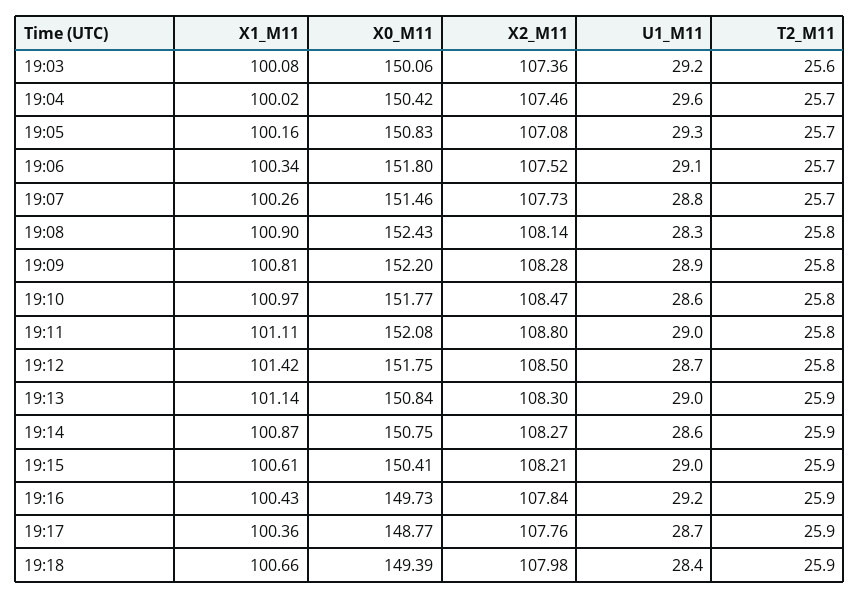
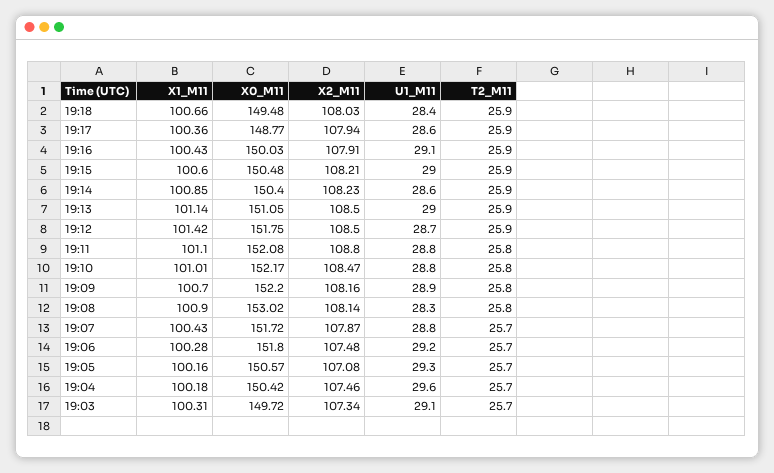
  {
    "X1_M11": {
-     "19:03": 100.08,
+     "19:03": 100.31,
-     "19:04": 100.02,
+     "19:04": 100.18,
      "19:05": 100.16,
-     "19:06": 100.34,
+     "19:06": 100.28,
-     "19:07": 100.26,
+     "19:07": 100.43,
      "19:08": 100.9,
-     "19:09": 100.81,
+     "19:09": 100.7,
-     "19:10": 100.97,
+     "19:10": 101.01,
-     "19:11": 101.11,
+     "19:11": 101.1,
      "19:12": 101.42,
      "19:13": 101.14,
-     "19:14": 100.87,
+     "19:14": 100.85,
-     "19:15": 100.61,
+     "19:15": 100.6,
      "19:16": 100.43,
      "19:17": 100.36,
      "19:18": 100.66
    },
    "X0_M11": {
-     "19:03": 150.06,
+     "19:03": 149.72,
      "19:04": 150.42,
-     "19:05": 150.83,
+     "19:05": 150.57,
      "19:06": 151.8,
-     "19:07": 151.46,
+     "19:07": 151.72,
-     "19:08": 152.43,
+     "19:08": 153.02,
      "19:09": 152.2,
-     "19:10": 151.77,
+     "19:10": 152.17,
      "19:11": 152.08,
      "19:12": 151.75,
-     "19:13": 150.84,
+     "19:13": 151.05,
-     "19:14": 150.75,
+     "19:14": 150.4,
-     "19:15": 150.41,
+     "19:15": 150.48,
-     "19:16": 149.73,
+     "19:16": 150.03,
      "19:17": 148.77,
-     "19:18": 149.39
+     "19:18": 149.48
    },
    "X2_M11": {
-     "19:03": 107.36,
+     "19:03": 107.34,
      "19:04": 107.46,
      "19:05": 107.08,
-     "19:06": 107.52,
+     "19:06": 107.48,
-     "19:07": 107.73,
+     "19:07": 107.87,
      "19:08": 108.14,
-     "19:09": 108.28,
+     "19:09": 108.16,
      "19:10": 108.47,
      "19:11": 108.8,
      "19:12": 108.5,
-     "19:13": 108.3,
+     "19:13": 108.5,
-     "19:14": 108.27,
+     "19:14": 108.23,
      "19:15": 108.21,
-     "19:16": 107.84,
+     "19:16": 107.91,
-     "19:17": 107.76,
+     "19:17": 107.94,
-     "19:18": 107.98
+     "19:18": 108.03
    },
    "U1_M11": {
-     "19:03": 29.2,
+     "19:03": 29.1,
      "19:04": 29.6,
      "19:05": 29.3,
-     "19:06": 29.1,
+     "19:06": 29.2,
      "19:07": 28.8,
      "19:08": 28.3,
      "19:09": 28.9,
-     "19:10": 28.6,
+     "19:10": 28.8,
-     "19:11": 29,
+     "19:11": 28.8,
      "19:12": 28.7,
      "19:13": 29,
      "19:14": 28.6,
      "19:15": 29,
-     "19:16": 29.2,
+     "19:16": 29.1,
-     "19:17": 28.7,
+     "19:17": 28.6,
      "19:18": 28.4
    },
    "T2_M11": {
-     "19:03": 25.6,
+     "19:03": 25.7,
      "19:04": 25.7,
      "19:05": 25.7,
      "19:06": 25.7,
      "19:07": 25.7,
      "19:08": 25.8,
      "19:09": 25.8,
      "19:10": 25.8,
      "19:11": 25.8,
-     "19:12": 25.8,
+     "19:12": 25.9,
      "19:13": 25.9,
      "19:14": 25.9,
      "19:15": 25.9,
      "19:16": 25.9,
      "19:17": 25.9,
      "19:18": 25.9
    }
  }

